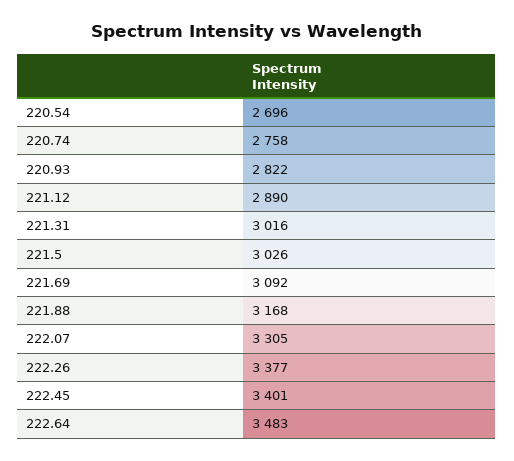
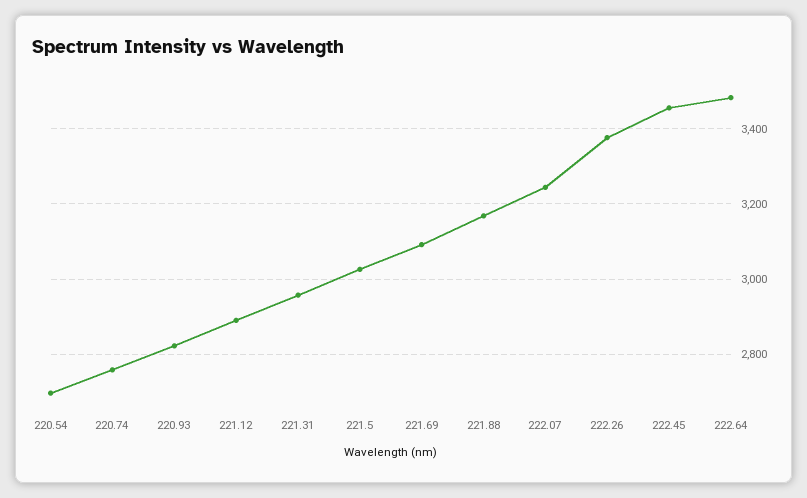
  {
    "220.54": 2696,
    "220.74": 2758,
    "220.93": 2822,
    "221.12": 2890,
-   "221.31": 3016,
+   "221.31": 2960,
    "221.5": 3026,
    "221.69": 3092,
    "221.88": 3168,
-   "222.07": 3305,
+   "222.07": 3240,
    "222.26": 3377,
-   "222.45": 3401,
+   "222.45": 3460,
    "222.64": 3483
  }

